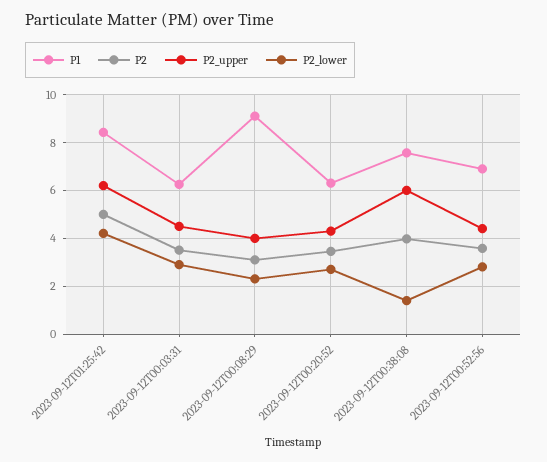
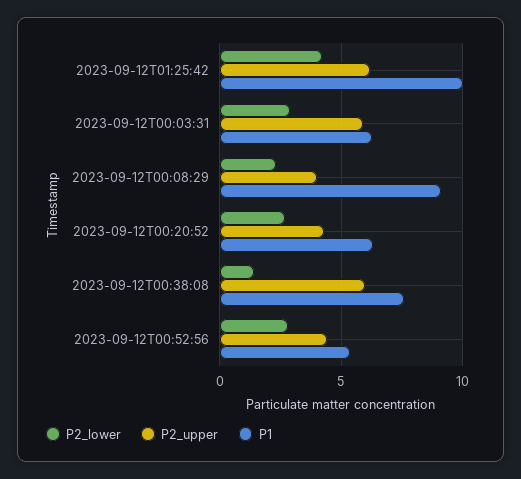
  {
    "P1": {
-     "2023-09-12T01:25:42": 8.5,
+     "2023-09-12T01:25:42": 10,
      "2023-09-12T00:03:31": 6.5,
      "2023-09-12T00:08:29": 9,
      "2023-09-12T00:20:52": 6.5,
      "2023-09-12T00:38:08": 7.5,
-     "2023-09-12T00:52:56": 7
+     "2023-09-12T00:52:56": 5.5
    },
-   "P2": {
-     "2023-09-12T01:25:42": 5,
-     "2023-09-12T00:03:31": 3.5,
-     "2023-09-12T00:08:29": 3,
-     "2023-09-12T00:20:52": 3.5,
-     "2023-09-12T00:38:08": 4,
-     "2023-09-12T00:52:56": 3.5
-   },
    "P2_upper": {
      "2023-09-12T01:25:42": 6,
-     "2023-09-12T00:03:31": 4.5,
+     "2023-09-12T00:03:31": 6,
      "2023-09-12T00:08:29": 4,
      "2023-09-12T00:20:52": 4.5,
      "2023-09-12T00:38:08": 6,
      "2023-09-12T00:52:56": 4.5
    },
    "P2_lower": {
      "2023-09-12T01:25:42": 4,
      "2023-09-12T00:03:31": 3,
      "2023-09-12T00:08:29": 2.5,
      "2023-09-12T00:20:52": 2.5,
      "2023-09-12T00:38:08": 1.5,
      "2023-09-12T00:52:56": 3
    }
  }

